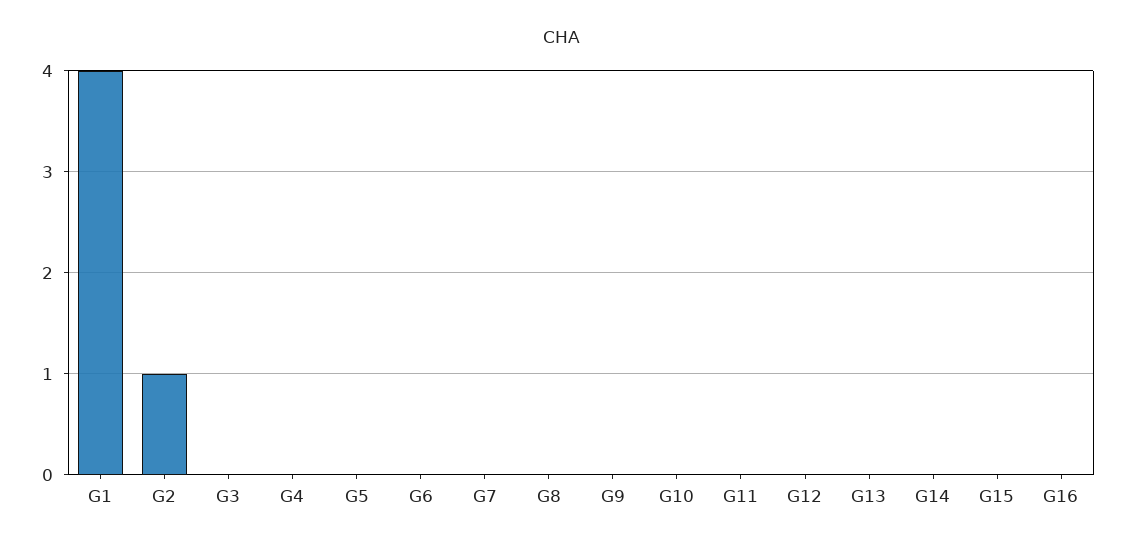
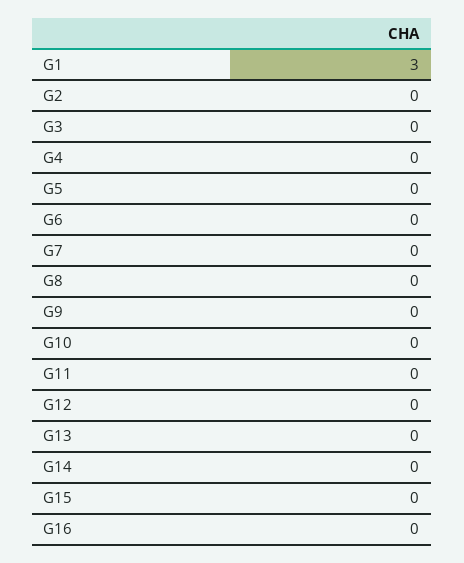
  {
-   "G1": 4,
+   "G1": 3,
-   "G2": 1,
+   "G2": 0,
    "G3": 0,
    "G4": 0,
    "G5": 0,
    "G6": 0,
    "G7": 0,
    "G8": 0,
    "G9": 0,
    "G10": 0,
    "G11": 0,
    "G12": 0,
    "G13": 0,
    "G14": 0,
    "G15": 0,
    "G16": 0
  }

